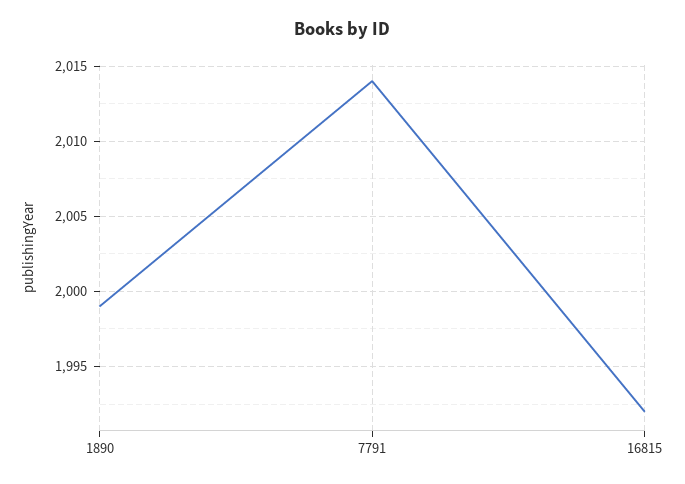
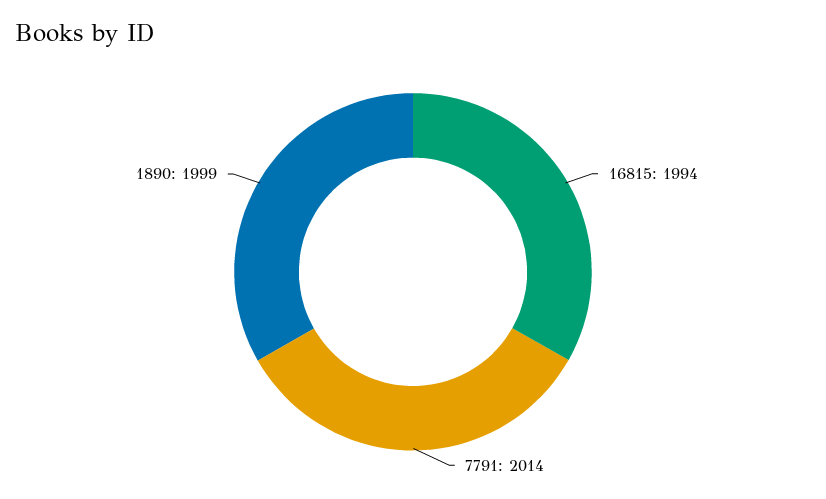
  {
    "1890": 1999,
    "7791": 2014,
-   "16815": 1992
+   "16815": 1994
  }

